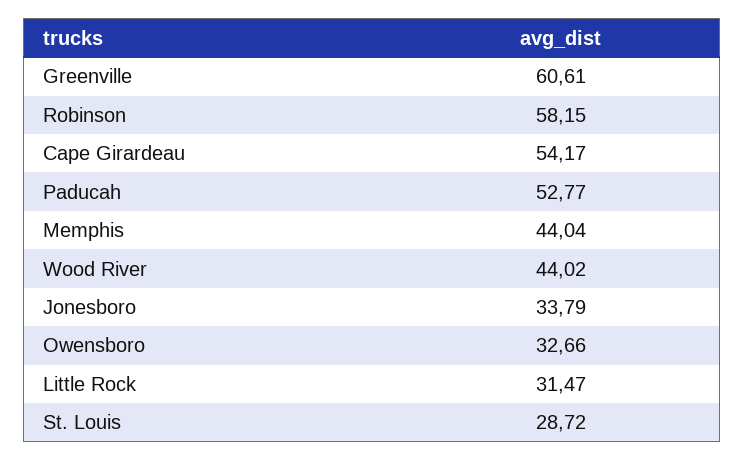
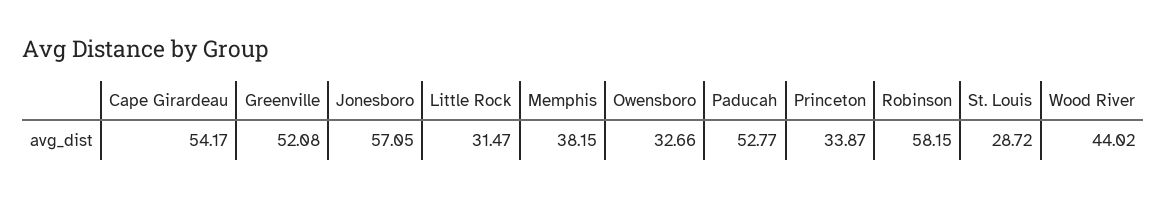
  {
-   "Greenville": 60.61,
+   "Greenville": 52.08,
    "Robinson": 58.15,
    "Cape Girardeau": 54.17,
    "Paducah": 52.77,
-   "Memphis": 44.04,
+   "Memphis": 38.15,
    "Wood River": 44.02,
-   "Jonesboro": 33.79,
+   "Jonesboro": 57.05,
    "Owensboro": 32.66,
    "Little Rock": 31.47,
-   "St. Louis": 28.72
+   "St. Louis": 28.72,
+   "Princeton": 33.87
  }

